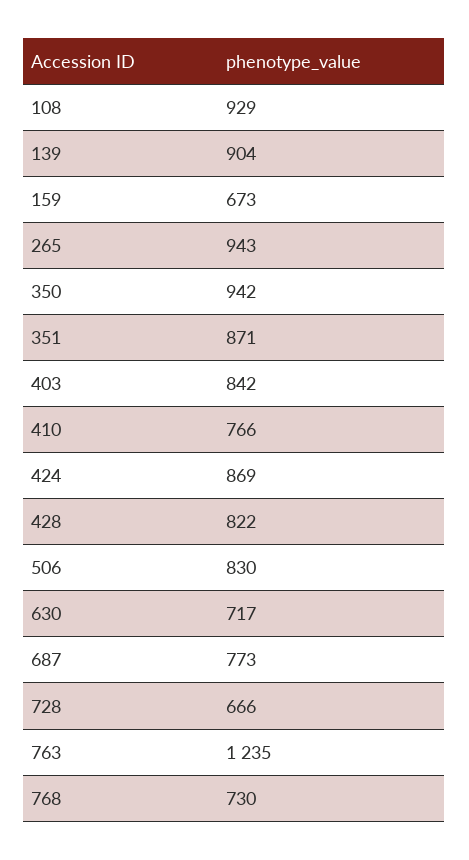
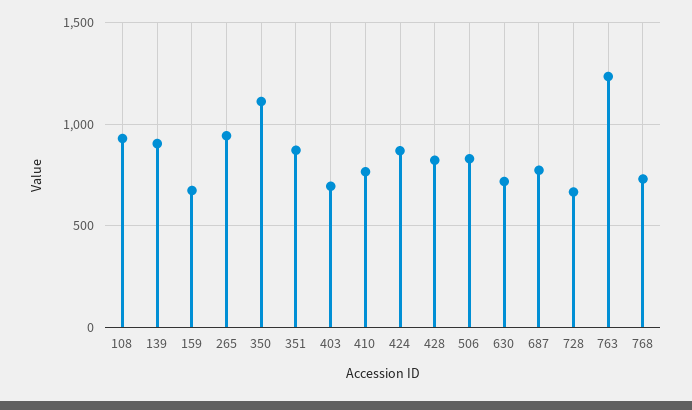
  {
    "108": 929,
    "139": 904,
    "159": 673,
    "265": 943,
-   "350": 942,
+   "350": 1100,
    "351": 871,
-   "403": 842,
+   "403": 700,
    "410": 766,
    "424": 869,
    "428": 822,
    "506": 830,
    "630": 717,
    "687": 773,
    "728": 666,
    "763": 1235,
    "768": 730
  }

